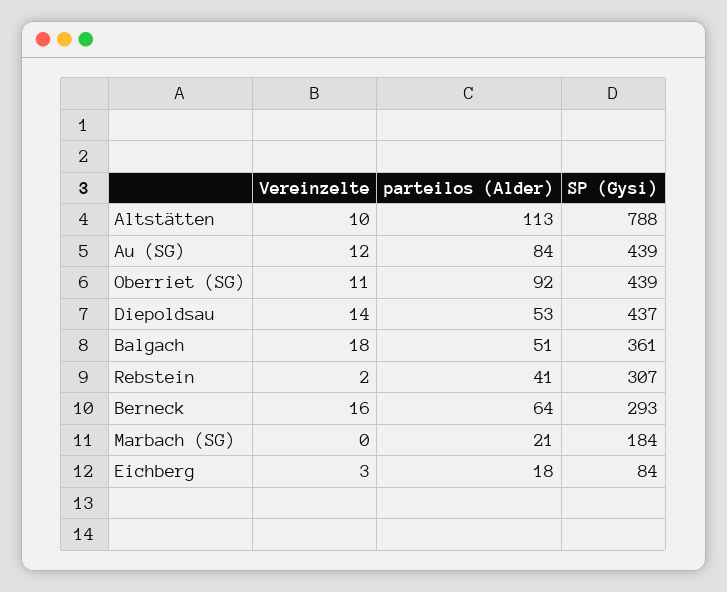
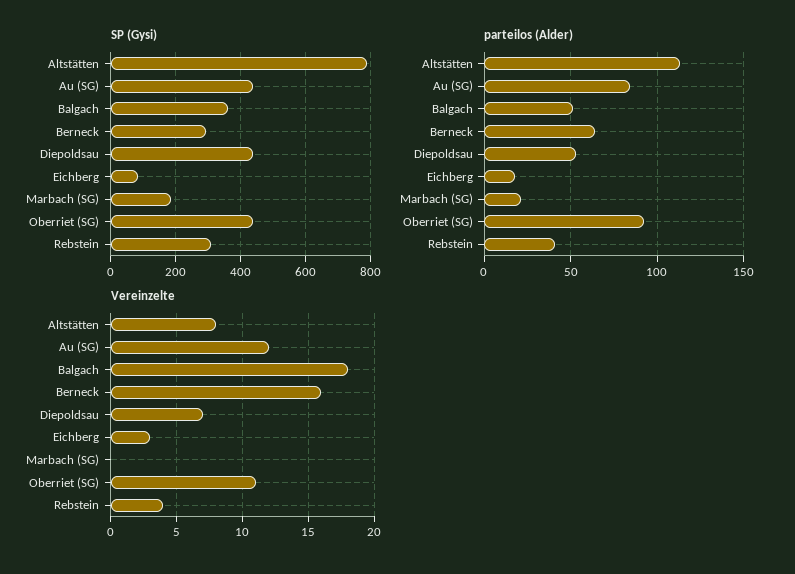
  {
    "Vereinzelte": {
-     "Altstätten": 10,
+     "Altstätten": 8,
      "Au (SG)": 12,
      "Oberriet (SG)": 11,
-     "Diepoldsau": 14,
+     "Diepoldsau": 7,
      "Balgach": 18,
-     "Rebstein": 2,
+     "Rebstein": 4,
      "Berneck": 16,
      "Marbach (SG)": 0,
      "Eichberg": 3
    },
    "parteilos (Alder)": {
      "Altstätten": 113,
      "Au (SG)": 84,
      "Oberriet (SG)": 92,
      "Diepoldsau": 53,
      "Balgach": 51,
      "Rebstein": 41,
      "Berneck": 64,
      "Marbach (SG)": 21,
      "Eichberg": 18
    },
    "SP (Gysi)": {
      "Altstätten": 788,
      "Au (SG)": 439,
      "Oberriet (SG)": 439,
      "Diepoldsau": 437,
      "Balgach": 361,
      "Rebstein": 307,
      "Berneck": 293,
      "Marbach (SG)": 184,
      "Eichberg": 84
    }
  }

